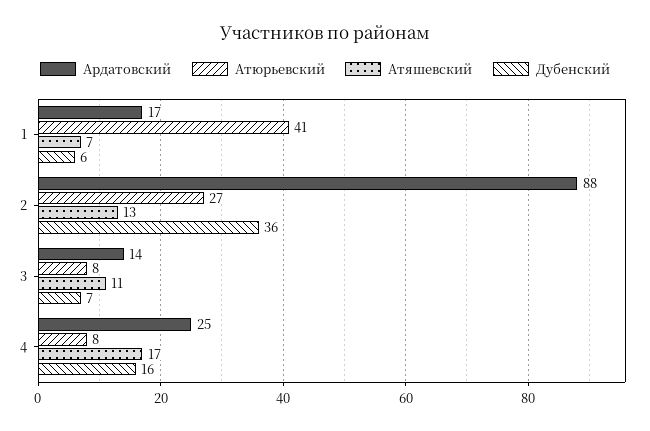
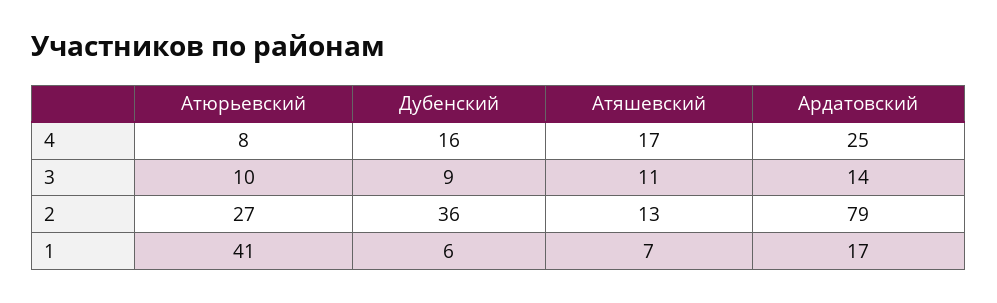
  {
    "Ардатовский": {
      "1": 17,
-     "2": 88,
+     "2": 79,
      "3": 14,
      "4": 25
    },
    "Атюрьевский": {
      "1": 41,
      "2": 27,
-     "3": 8,
+     "3": 10,
      "4": 8
    },
    "Атяшевский": {
      "1": 7,
      "2": 13,
      "3": 11,
      "4": 17
    },
    "Дубенский": {
      "1": 6,
      "2": 36,
-     "3": 7,
+     "3": 9,
      "4": 16
    }
  }

